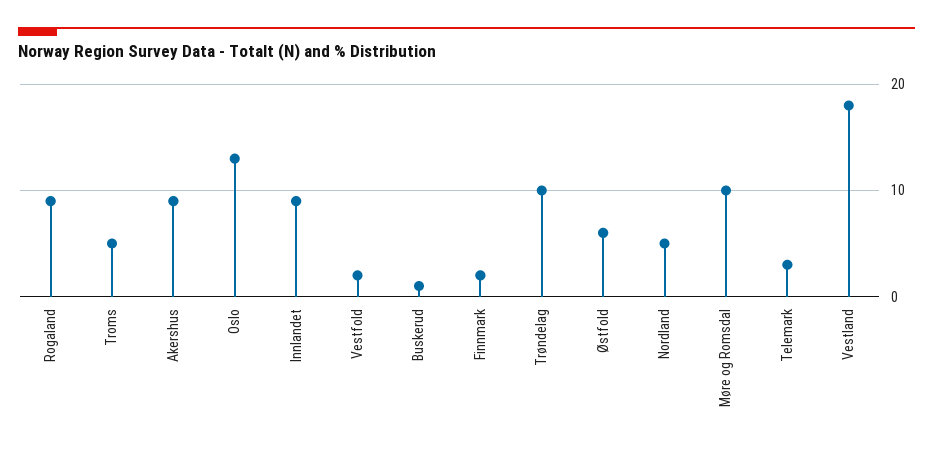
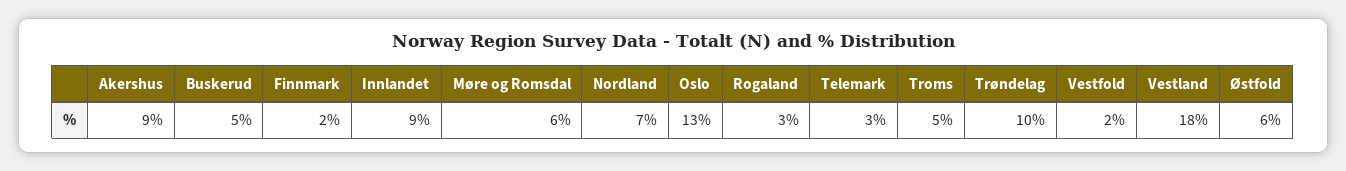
  {
-   "Rogaland": 9,
+   "Rogaland": 3,
    "Troms": 5,
    "Akershus": 9,
    "Oslo": 13,
    "Innlandet": 9,
    "Vestfold": 2,
-   "Buskerud": 1,
+   "Buskerud": 5,
    "Finnmark": 2,
    "Trøndelag": 10,
    "Østfold": 6,
-   "Nordland": 5,
+   "Nordland": 7,
-   "Møre og Romsdal": 10,
+   "Møre og Romsdal": 6,
    "Telemark": 3,
    "Vestland": 18
  }

